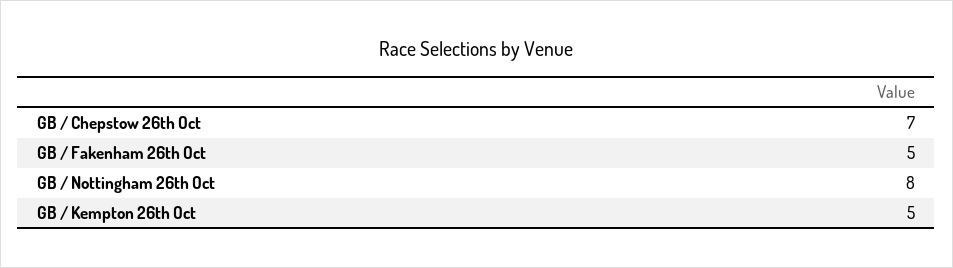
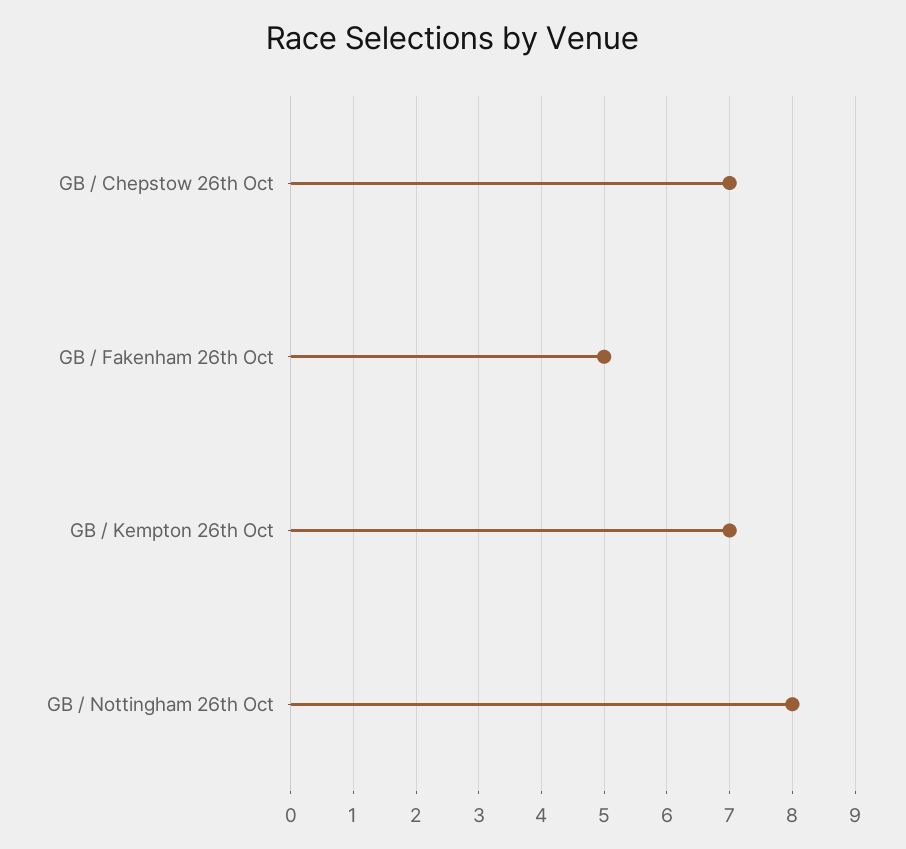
  {
    "GB / Chepstow 26th Oct": 7,
    "GB / Fakenham 26th Oct": 5,
    "GB / Nottingham 26th Oct": 8,
-   "GB / Kempton 26th Oct": 5
+   "GB / Kempton 26th Oct": 7
  }

